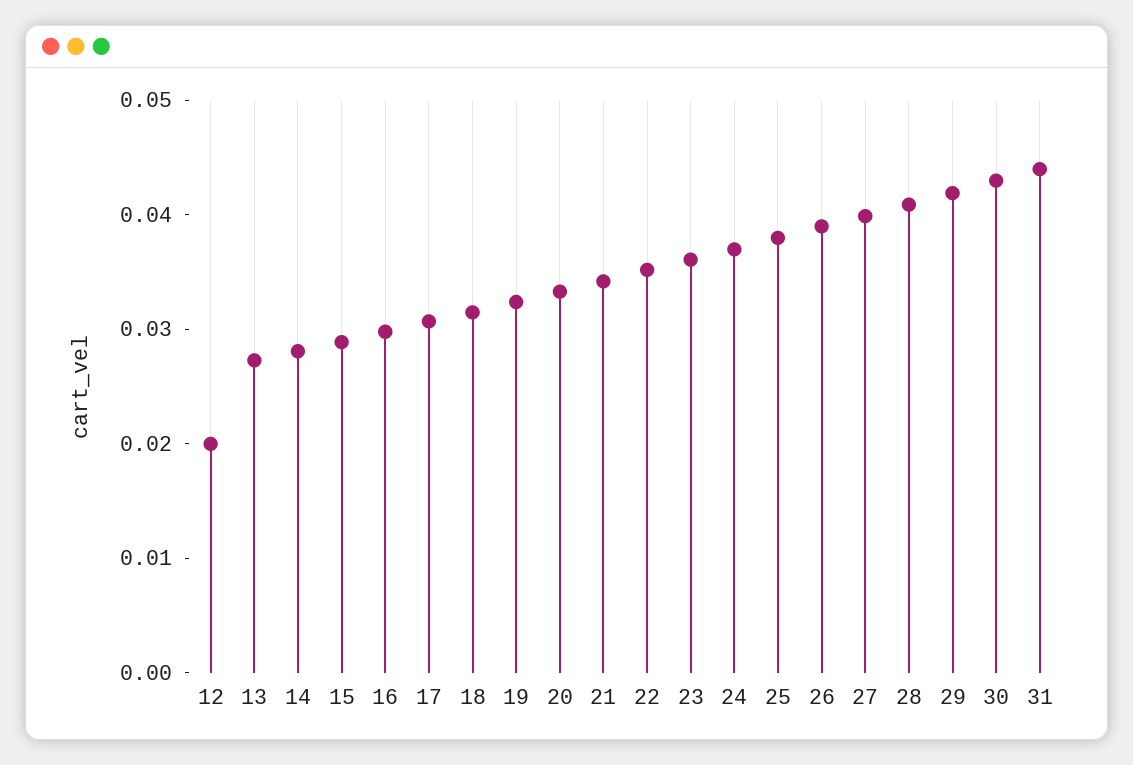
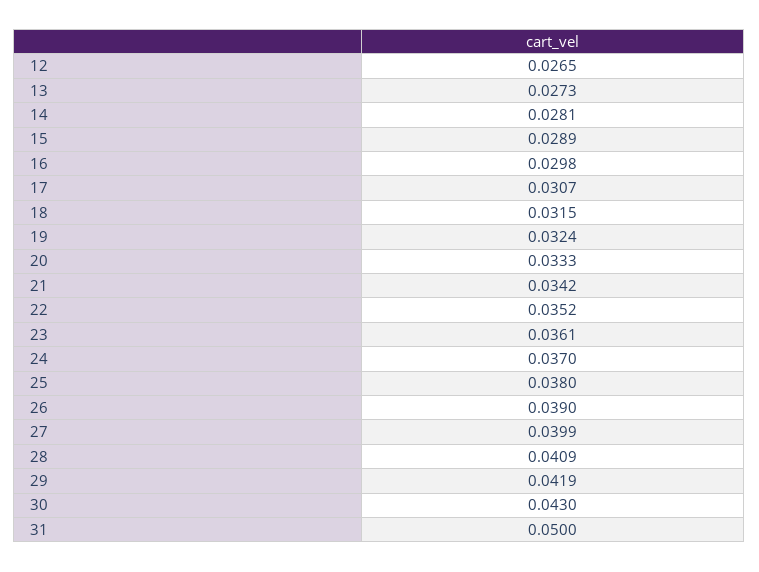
  {
-   "12": 0.02,
+   "12": 0.0265,
    "13": 0.0273,
    "14": 0.0281,
    "15": 0.0289,
    "16": 0.0298,
    "17": 0.0307,
    "18": 0.0315,
    "19": 0.0324,
    "20": 0.0333,
    "21": 0.0342,
    "22": 0.0352,
    "23": 0.0361,
    "24": 0.037,
    "25": 0.038,
    "26": 0.039,
    "27": 0.0399,
    "28": 0.0409,
    "29": 0.0419,
    "30": 0.043,
-   "31": 0.044
+   "31": 0.05
  }

